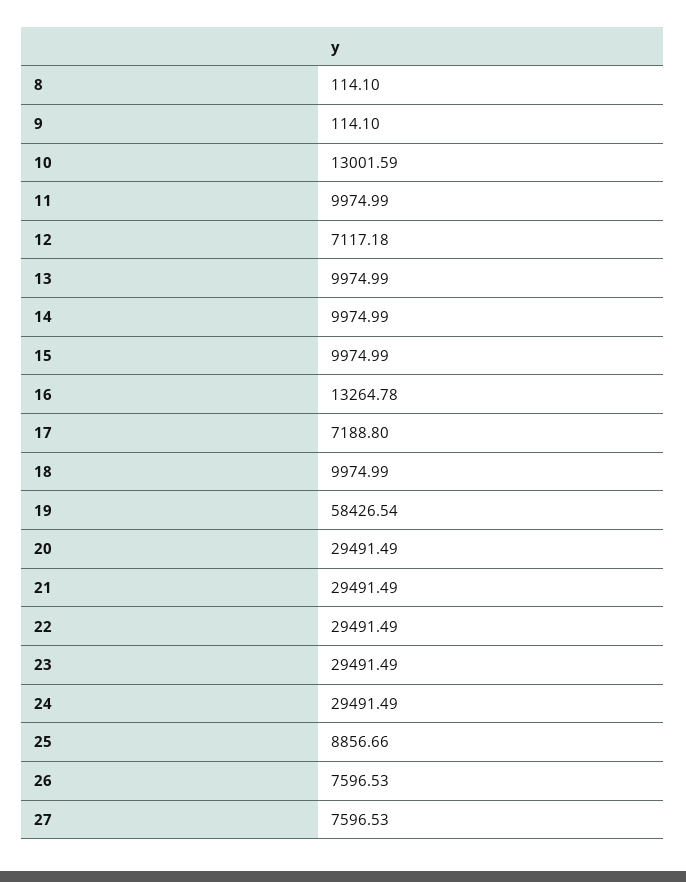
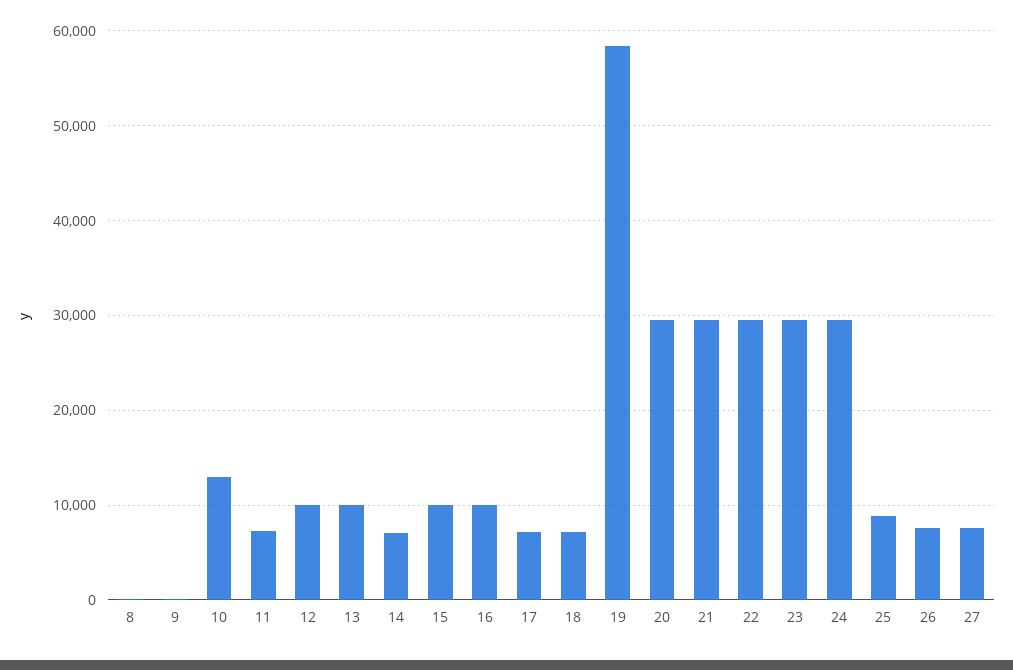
  {
    "8": 114.1,
    "9": 114.1,
    "10": 13001.59,
-   "11": 9974.99,
+   "11": 7000,
-   "12": 7117.18,
+   "12": 10000,
    "13": 9974.99,
-   "14": 9974.99,
+   "14": 7000,
    "15": 9974.99,
-   "16": 13264.78,
+   "16": 10000,
    "17": 7188.8,
-   "18": 9974.99,
+   "18": 7000,
    "19": 58426.54,
    "20": 29491.49,
    "21": 29491.49,
    "22": 29491.49,
    "23": 29491.49,
    "24": 29491.49,
    "25": 8856.66,
    "26": 7596.53,
    "27": 7596.53
  }

